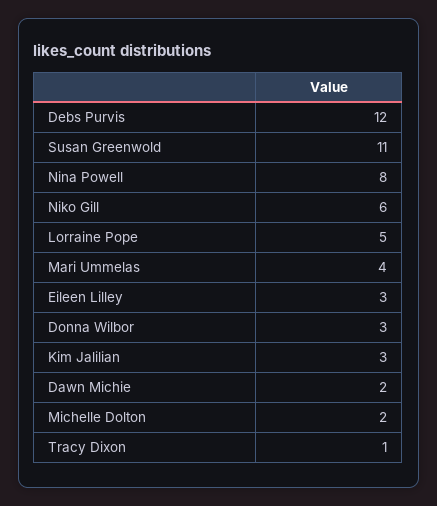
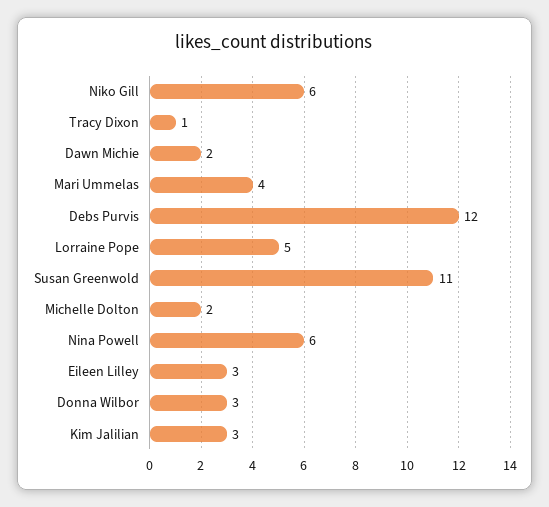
  {
    "Debs Purvis": 12,
    "Susan Greenwold": 11,
-   "Nina Powell": 8,
+   "Nina Powell": 6,
    "Niko Gill": 6,
    "Lorraine Pope": 5,
    "Mari Ummelas": 4,
    "Eileen Lilley": 3,
    "Donna Wilbor": 3,
    "Kim Jalilian": 3,
    "Dawn Michie": 2,
    "Michelle Dolton": 2,
    "Tracy Dixon": 1
  }

